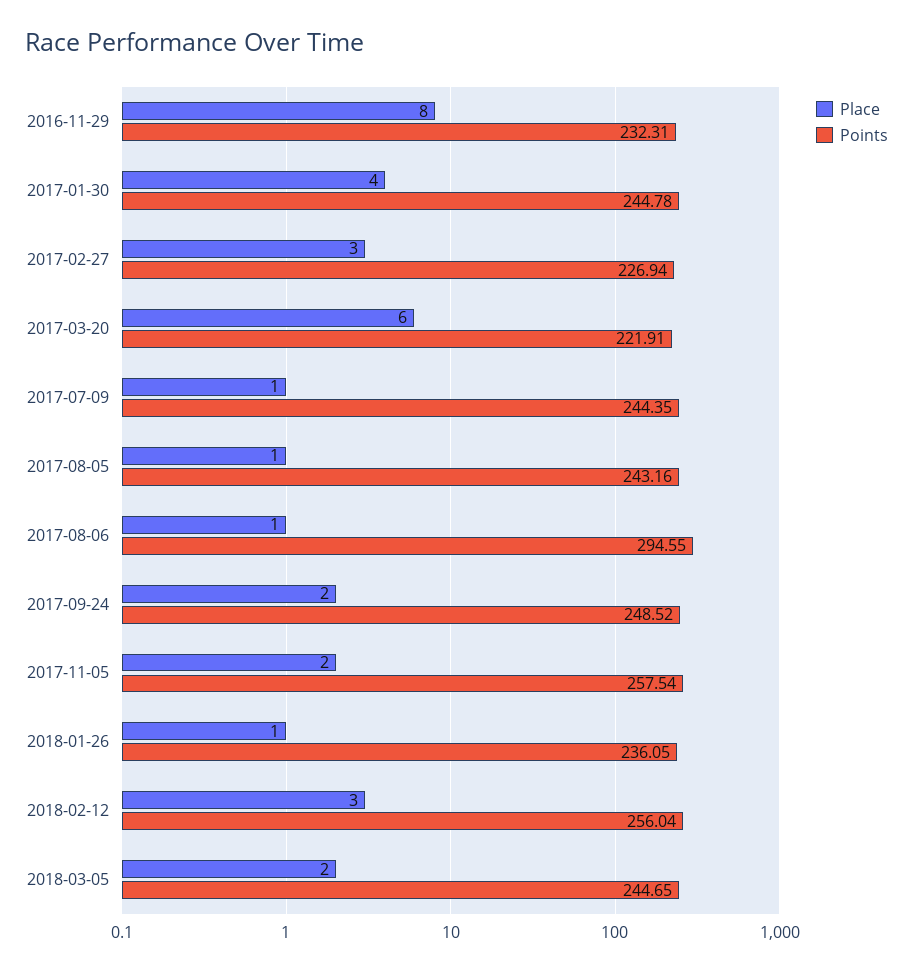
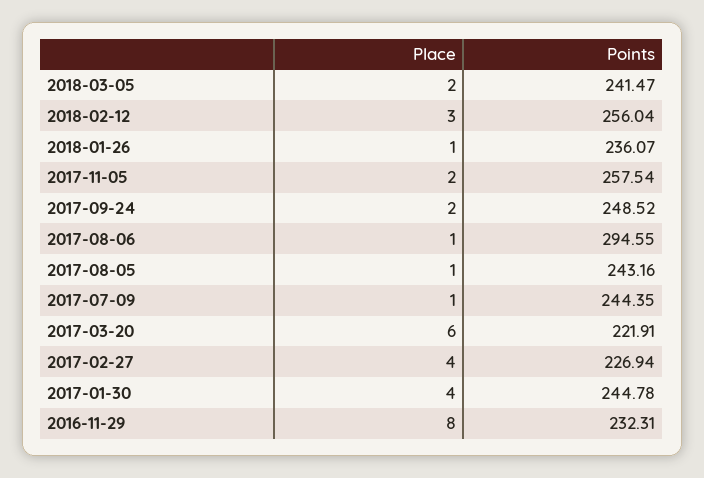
  {
    "Place": {
      "2016-11-29": 8,
      "2017-01-30": 4,
-     "2017-02-27": 3,
+     "2017-02-27": 4,
      "2017-03-20": 6,
      "2017-07-09": 1,
      "2017-08-05": 1,
      "2017-08-06": 1,
      "2017-09-24": 2,
      "2017-11-05": 2,
      "2018-01-26": 1,
      "2018-02-12": 3,
      "2018-03-05": 2
    },
    "Points": {
      "2016-11-29": 232.31,
      "2017-01-30": 244.78,
      "2017-02-27": 226.94,
      "2017-03-20": 221.91,
      "2017-07-09": 244.35,
      "2017-08-05": 243.16,
      "2017-08-06": 294.55,
      "2017-09-24": 248.52,
      "2017-11-05": 257.54,
-     "2018-01-26": 236.05,
+     "2018-01-26": 236.07,
      "2018-02-12": 256.04,
-     "2018-03-05": 244.65
+     "2018-03-05": 241.47
    }
  }

